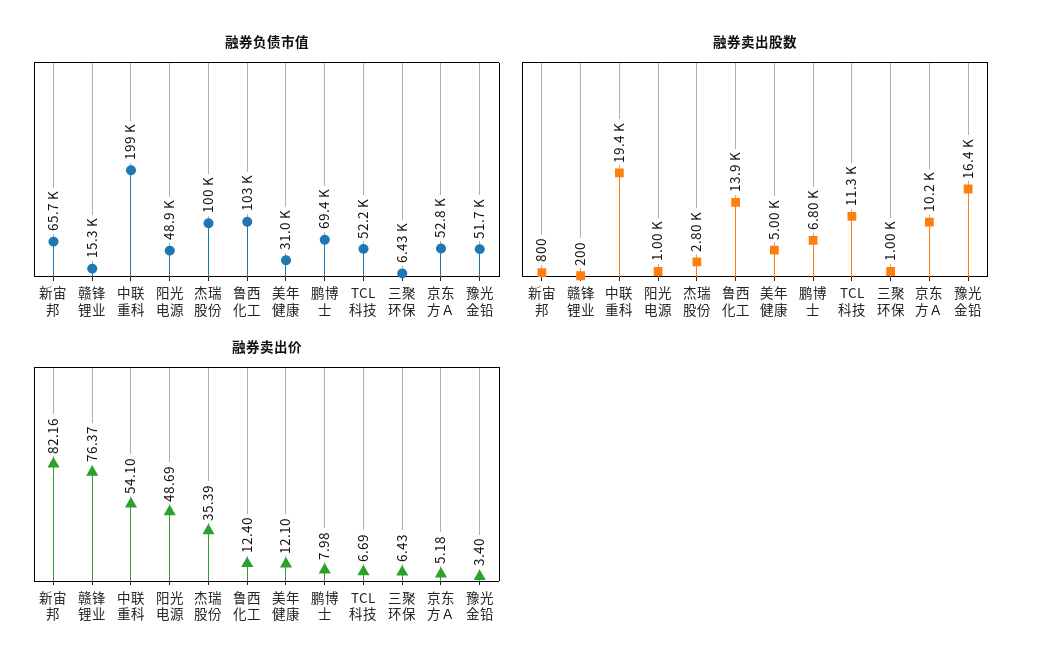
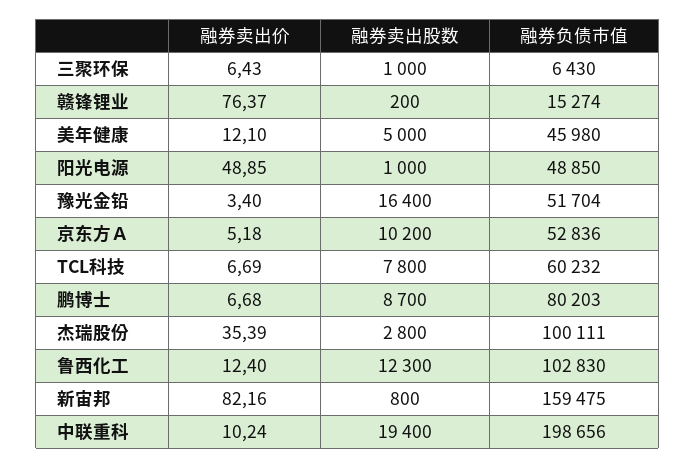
  {
    "融券负债市值": {
-     "新宙邦": 65700,
+     "新宙邦": 159475,
      "赣锋锂业": 15274,
      "中联重科": 198656,
      "阳光电源": 48850,
      "杰瑞股份": 100111,
      "鲁西化工": 102830,
-     "美年健康": 31000,
+     "美年健康": 45980,
-     "鹏博士": 69400,
+     "鹏博士": 80203,
-     "TCL科技": 52200,
+     "TCL科技": 60232,
      "三聚环保": 6430,
      "京东方Ａ": 52836,
      "豫光金铅": 51704
    },
    "融券卖出股数": {
      "新宙邦": 800,
      "赣锋锂业": 200,
      "中联重科": 19400,
      "阳光电源": 1000,
      "杰瑞股份": 2800,
-     "鲁西化工": 13900,
+     "鲁西化工": 12300,
      "美年健康": 5000,
-     "鹏博士": 6800,
+     "鹏博士": 8700,
-     "TCL科技": 11300,
+     "TCL科技": 7800,
      "三聚环保": 1000,
      "京东方Ａ": 10200,
      "豫光金铅": 16400
    },
    "融券卖出价": {
      "新宙邦": 82.16,
      "赣锋锂业": 76.37,
-     "中联重科": 54.1,
+     "中联重科": 10.24,
-     "阳光电源": 48.69,
+     "阳光电源": 48.85,
      "杰瑞股份": 35.39,
      "鲁西化工": 12.4,
      "美年健康": 12.1,
-     "鹏博士": 7.98,
+     "鹏博士": 6.68,
      "TCL科技": 6.69,
      "三聚环保": 6.43,
      "京东方Ａ": 5.18,
      "豫光金铅": 3.4
    }
  }

